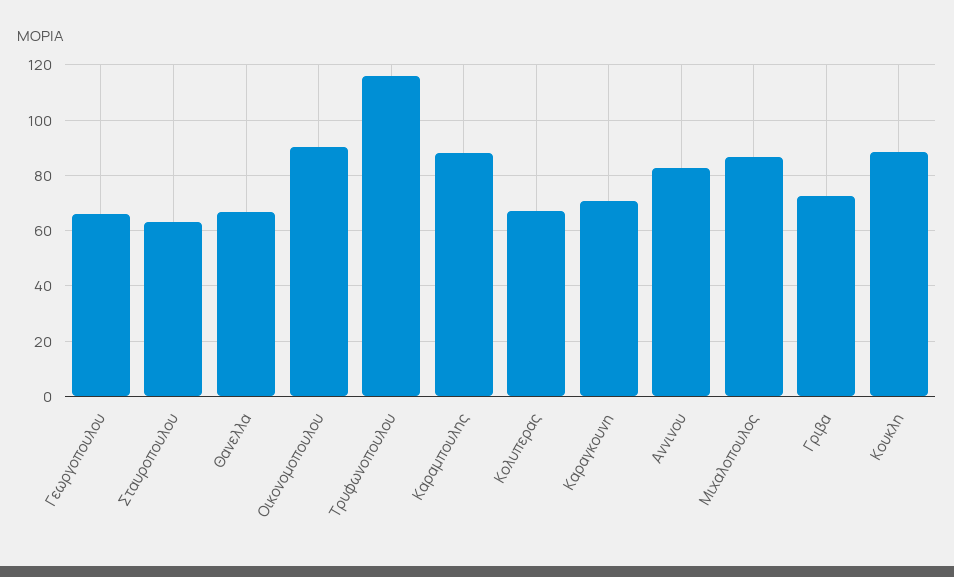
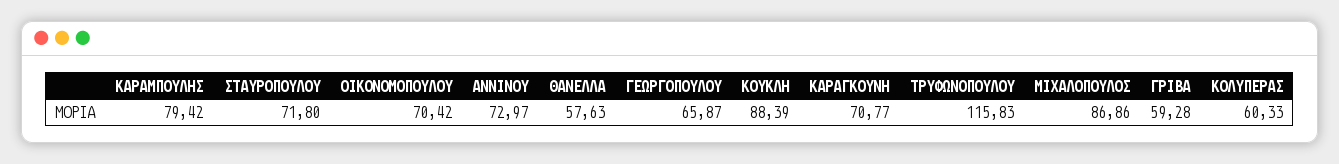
  {
    "Γεωργοπουλου": 65.87,
-   "Σταυροπουλου": 62.5,
+   "Σταυροπουλου": 71.8,
-   "Θανελλα": 67.5,
+   "Θανελλα": 57.63,
-   "Οικονομοπουλου": 90,
+   "Οικονομοπουλου": 70.42,
    "Τρυφωνοπουλου": 115.83,
-   "Καραμπουλης": 87.5,
+   "Καραμπουλης": 79.42,
-   "Κολυπερας": 67.5,
+   "Κολυπερας": 60.33,
    "Καραγκουνη": 70.77,
-   "Αννινου": 82.5,
+   "Αννινου": 72.97,
    "Μιχαλοπουλος": 86.86,
-   "Γριβα": 72.5,
+   "Γριβα": 59.28,
    "Κουκλη": 88.39
  }

